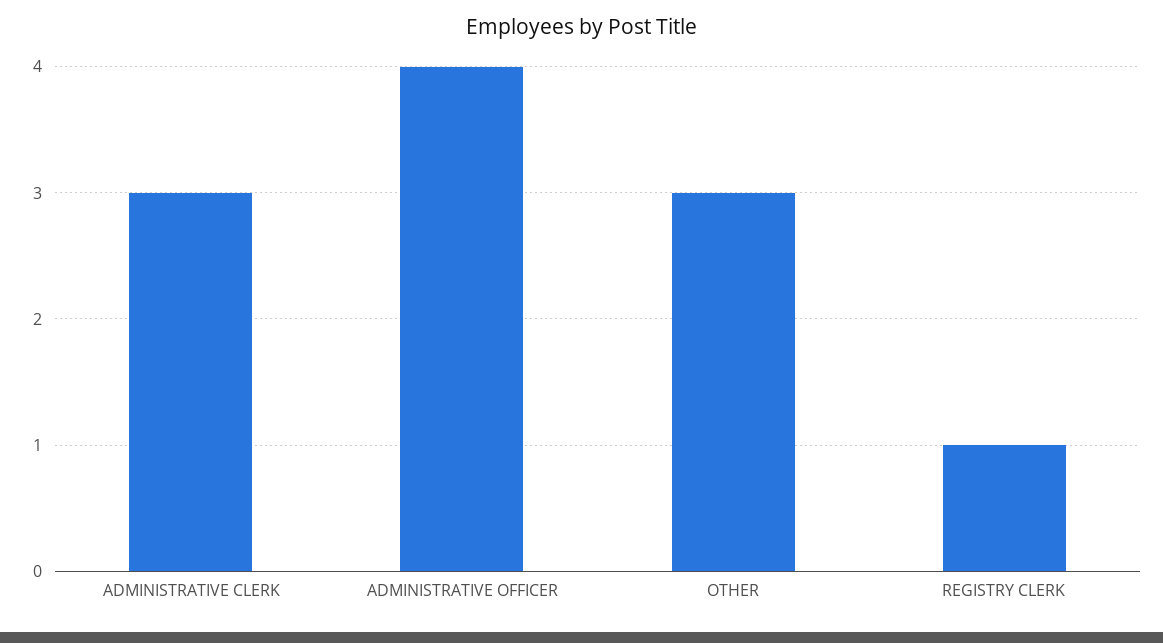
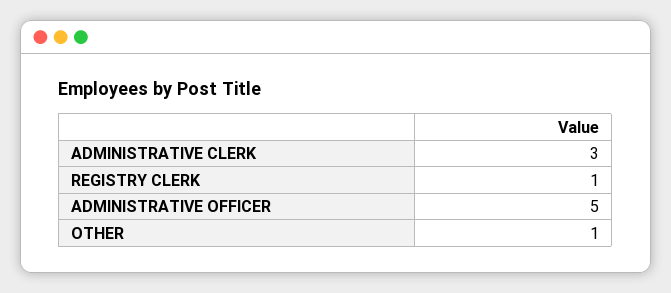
  {
    "ADMINISTRATIVE CLERK": 3,
-   "ADMINISTRATIVE OFFICER": 4,
+   "ADMINISTRATIVE OFFICER": 5,
-   "OTHER": 3,
+   "OTHER": 1,
    "REGISTRY CLERK": 1
  }

